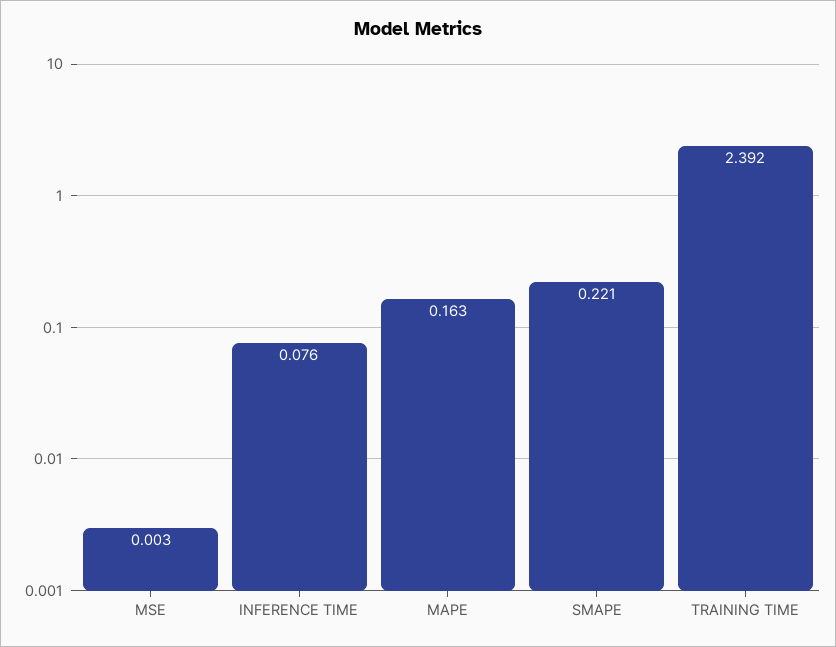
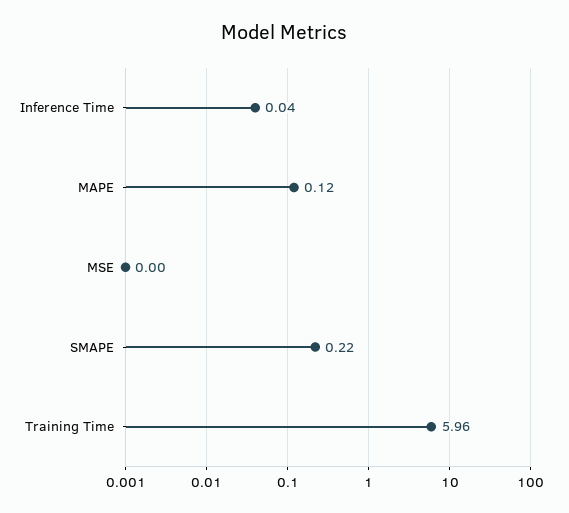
  {
    "MSE": 0.003,
-   "INFERENCE TIME": 0.076,
+   "INFERENCE TIME": 0.04,
-   "MAPE": 0.163,
+   "MAPE": 0.12,
    "SMAPE": 0.221,
-   "TRAINING TIME": 2.392
+   "TRAINING TIME": 5.96
  }

